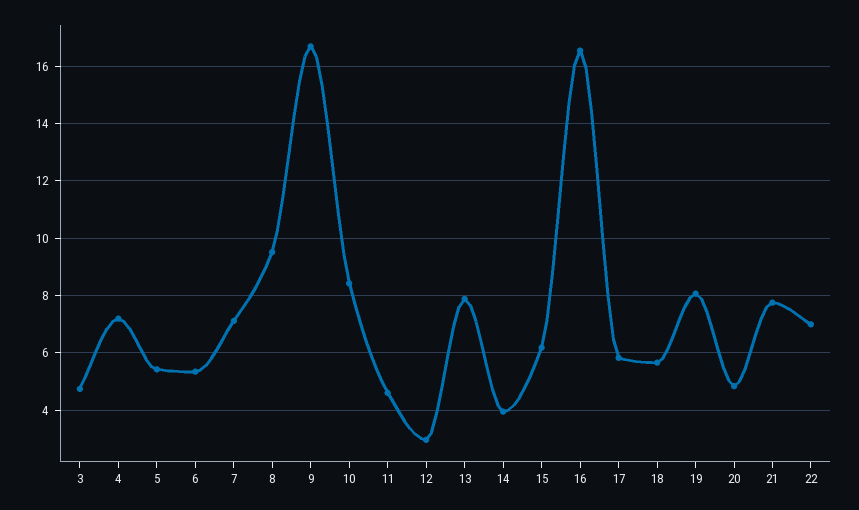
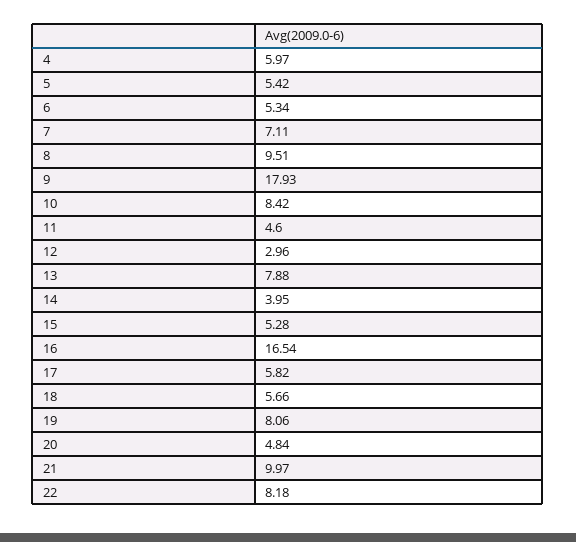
  {
-   "3": 4.75,
-   "4": 7.25,
+   "4": 5.97,
    "5": 5.42,
    "6": 5.34,
    "7": 7.11,
    "8": 9.51,
-   "9": 16.75,
+   "9": 17.93,
    "10": 8.42,
    "11": 4.6,
    "12": 2.96,
    "13": 7.88,
    "14": 3.95,
-   "15": 6.25,
+   "15": 5.28,
    "16": 16.54,
    "17": 5.82,
    "18": 5.66,
    "19": 8.06,
    "20": 4.84,
-   "21": 7.75,
+   "21": 9.97,
-   "22": 7
+   "22": 8.18
  }

